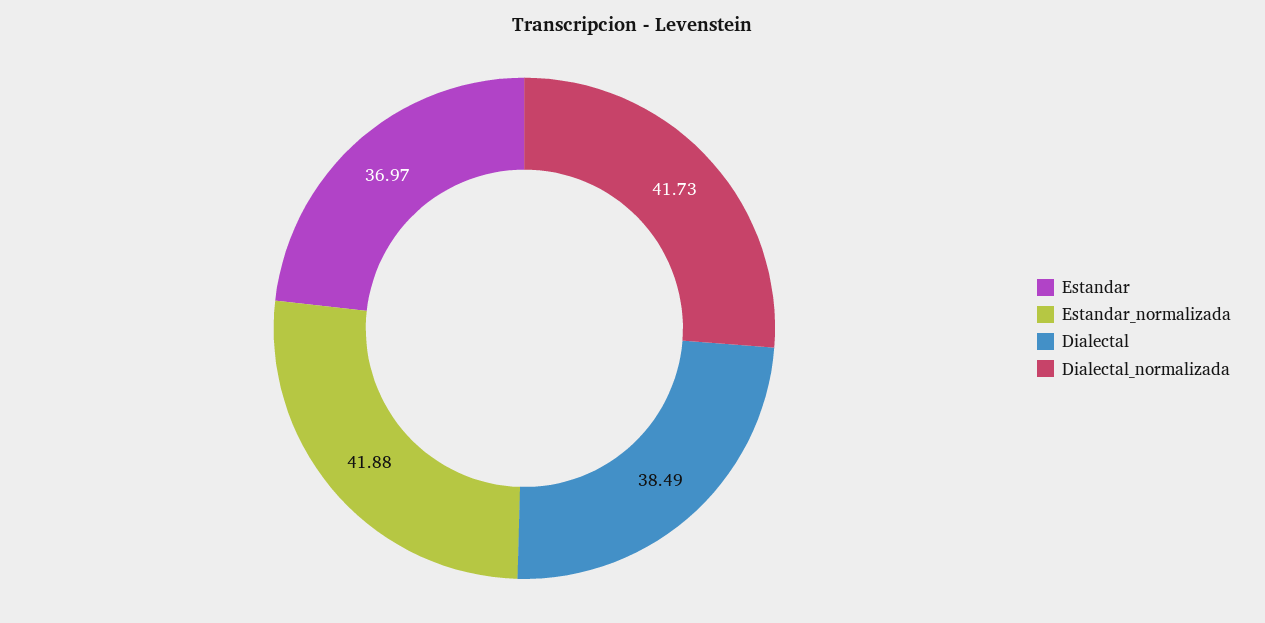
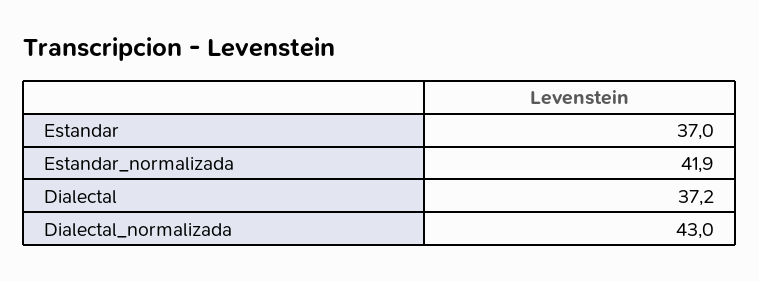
  {
    "Estandar": 36.97,
    "Estandar_normalizada": 41.88,
-   "Dialectal": 38.49,
+   "Dialectal": 37.2,
-   "Dialectal_normalizada": 41.73
+   "Dialectal_normalizada": 43
  }

